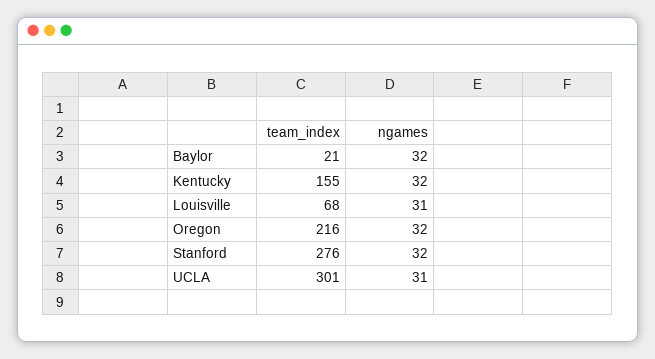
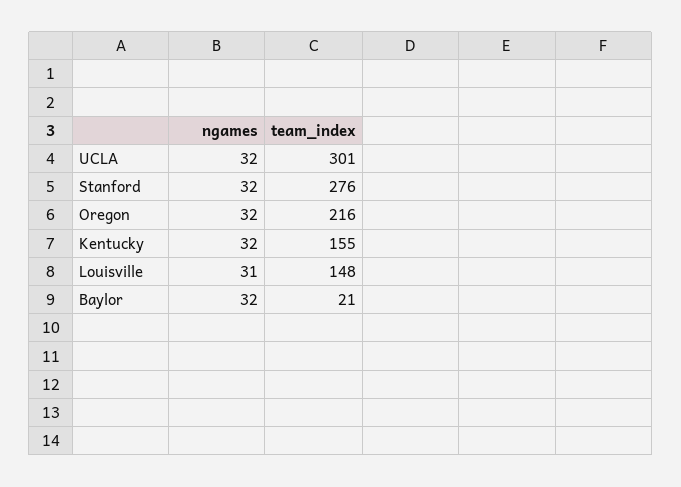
  {
    "team_index": {
      "Baylor": 21,
      "Kentucky": 155,
-     "Louisville": 68,
+     "Louisville": 148,
      "Oregon": 216,
      "Stanford": 276,
      "UCLA": 301
    },
    "ngames": {
      "Baylor": 32,
      "Kentucky": 32,
      "Louisville": 31,
      "Oregon": 32,
      "Stanford": 32,
-     "UCLA": 31
+     "UCLA": 32
    }
  }

